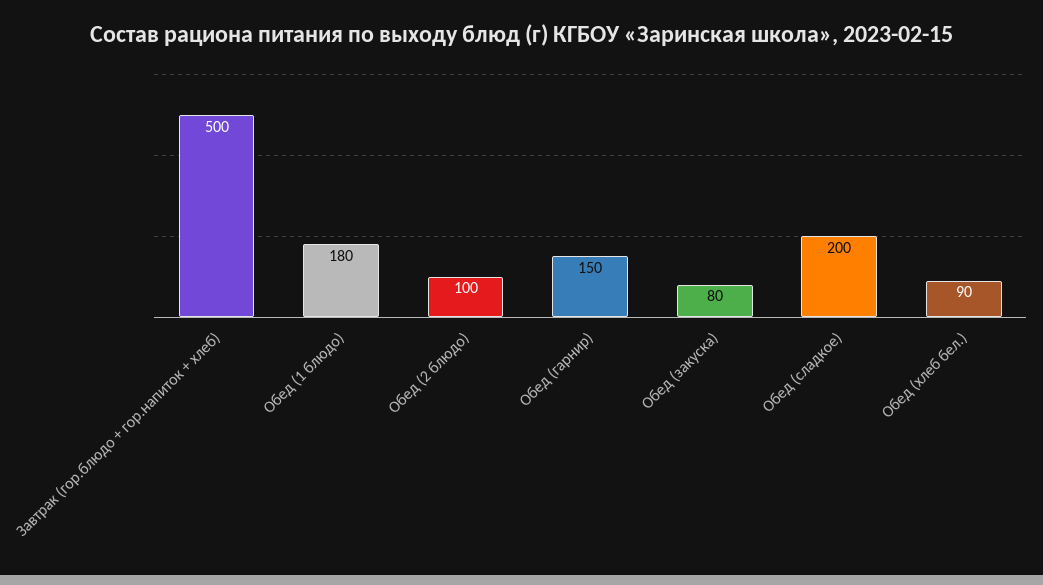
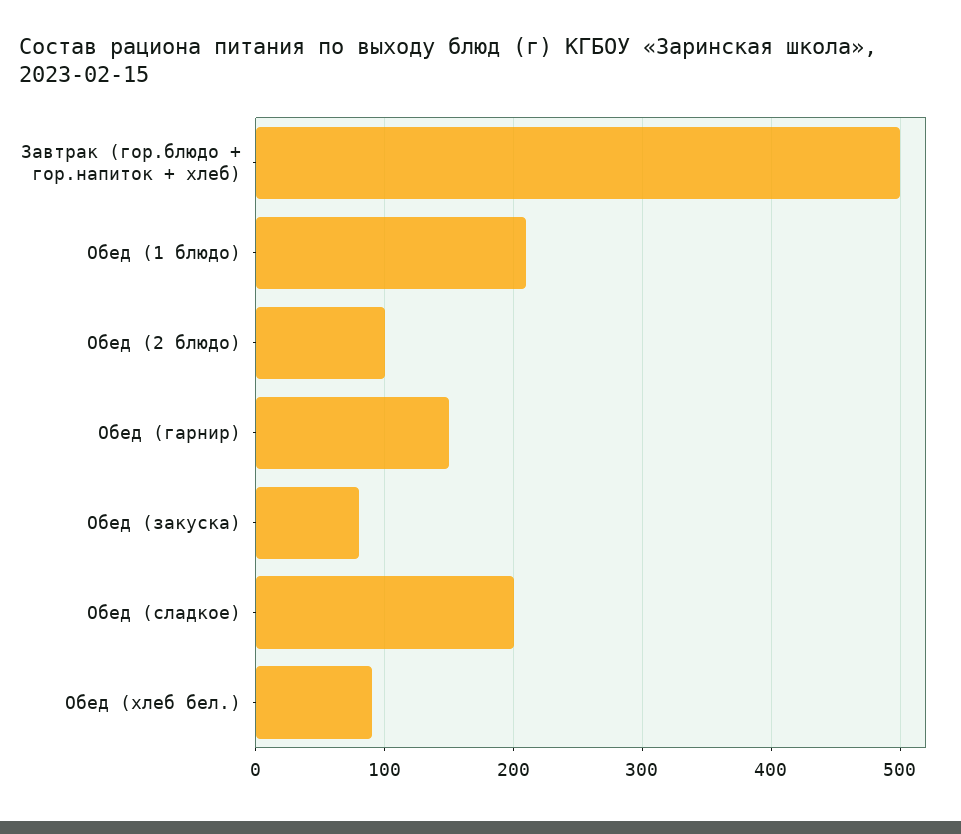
  {
    "Завтрак (гор.блюдо + гор.напиток + хлеб)": 500,
-   "Обед (1 блюдо)": 180,
+   "Обед (1 блюдо)": 210,
    "Обед (2 блюдо)": 100,
    "Обед (гарнир)": 150,
    "Обед (закуска)": 80,
    "Обед (сладкое)": 200,
    "Обед (хлеб бел.)": 90
  }

